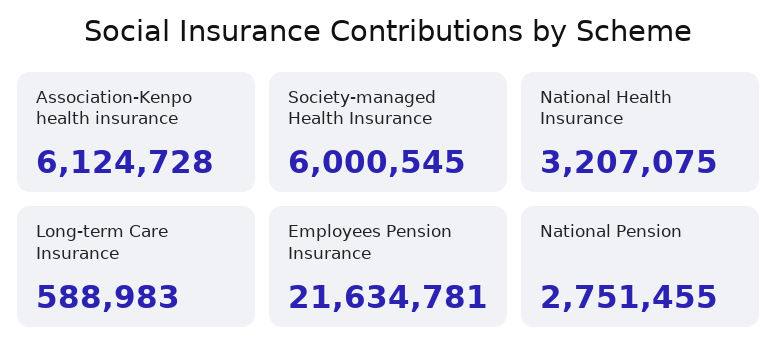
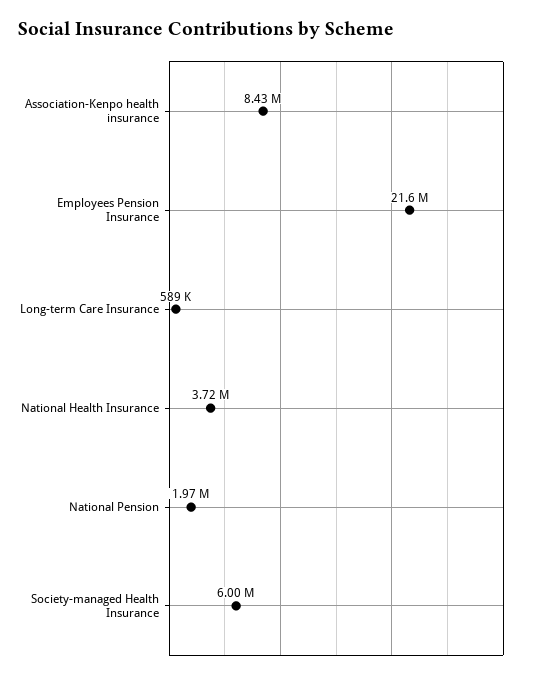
  {
-   "Association-Kenpo health insurance": 6124728,
+   "Association-Kenpo health insurance": 8430000,
    "Society-managed Health Insurance": 6000545,
-   "National Health Insurance": 3207075,
+   "National Health Insurance": 3720000,
    "Long-term Care Insurance": 588983,
    "Employees Pension Insurance": 21634781,
-   "National Pension": 2751455
+   "National Pension": 1970000
  }

